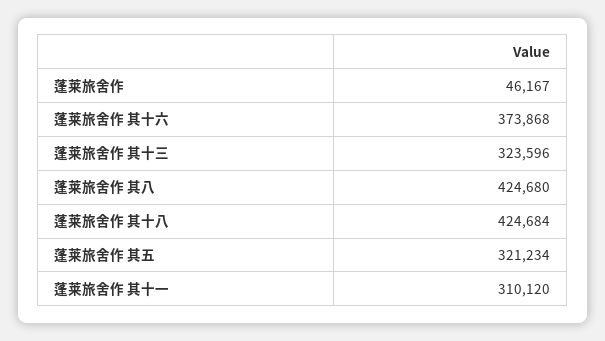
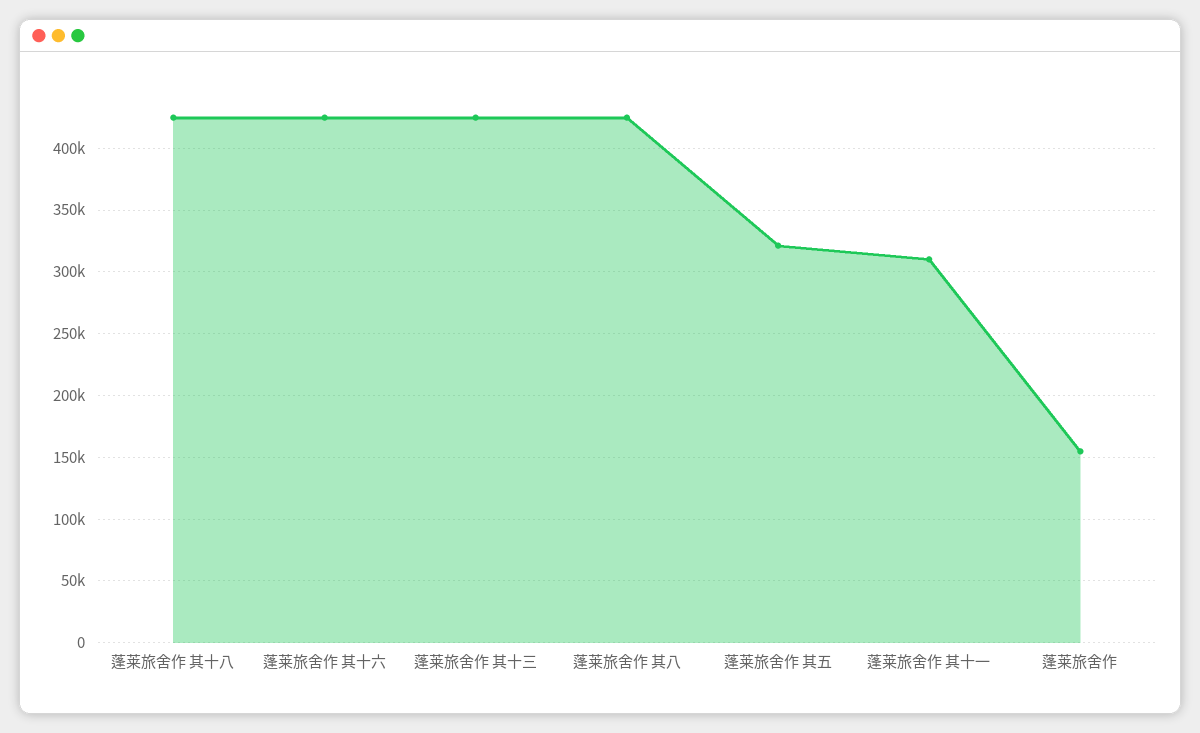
  {
-   "蓬莱旅舍作": 46167,
+   "蓬莱旅舍作": 155000,
-   "蓬莱旅舍作 其十六": 373868,
+   "蓬莱旅舍作 其十六": 425000,
-   "蓬莱旅舍作 其十三": 323596,
+   "蓬莱旅舍作 其十三": 425000,
    "蓬莱旅舍作 其八": 424680,
    "蓬莱旅舍作 其十八": 424684,
    "蓬莱旅舍作 其五": 321234,
    "蓬莱旅舍作 其十一": 310120
  }

